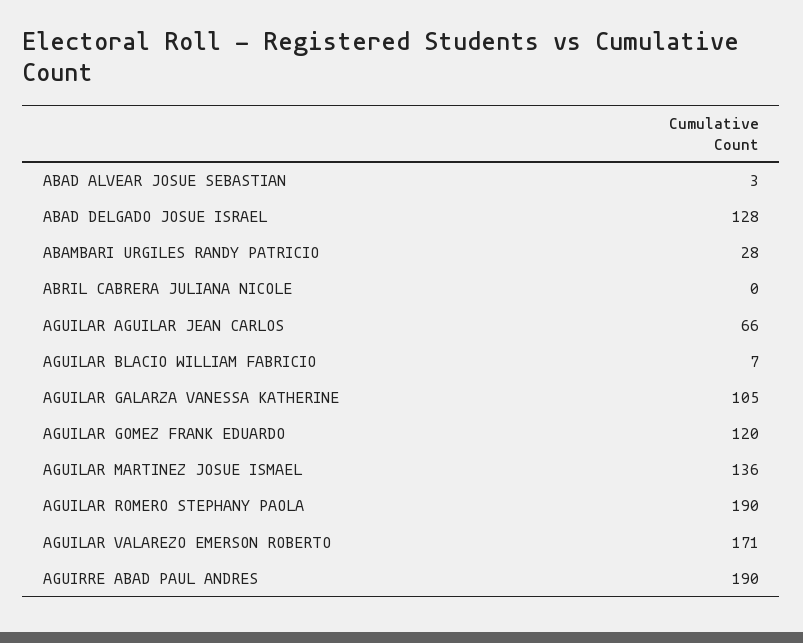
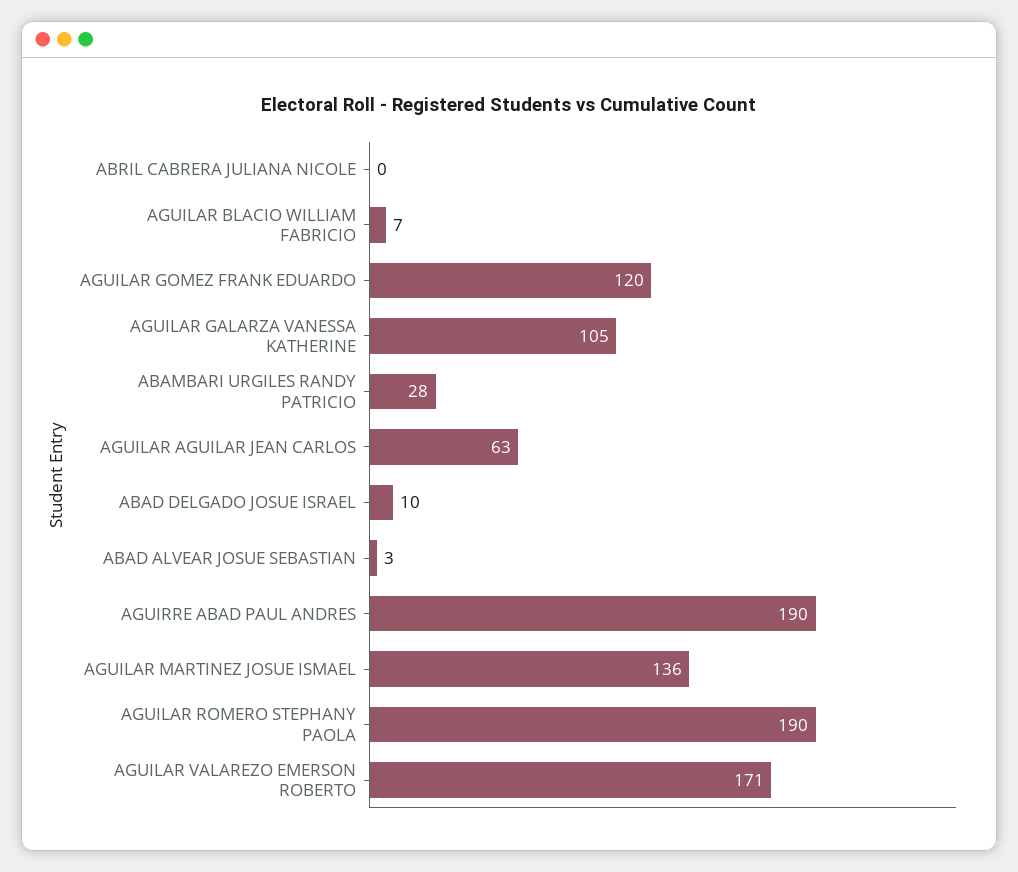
  {
    "ABAD ALVEAR JOSUE SEBASTIAN": 3,
-   "ABAD DELGADO JOSUE ISRAEL": 128,
+   "ABAD DELGADO JOSUE ISRAEL": 10,
    "ABAMBARI URGILES RANDY PATRICIO": 28,
    "ABRIL CABRERA JULIANA NICOLE": 0,
-   "AGUILAR AGUILAR JEAN CARLOS": 66,
+   "AGUILAR AGUILAR JEAN CARLOS": 63,
    "AGUILAR BLACIO WILLIAM FABRICIO": 7,
    "AGUILAR GALARZA VANESSA KATHERINE": 105,
    "AGUILAR GOMEZ FRANK EDUARDO": 120,
    "AGUILAR MARTINEZ JOSUE ISMAEL": 136,
    "AGUILAR ROMERO STEPHANY PAOLA": 190,
    "AGUILAR VALAREZO EMERSON ROBERTO": 171,
    "AGUIRRE ABAD PAUL ANDRES": 190
  }

